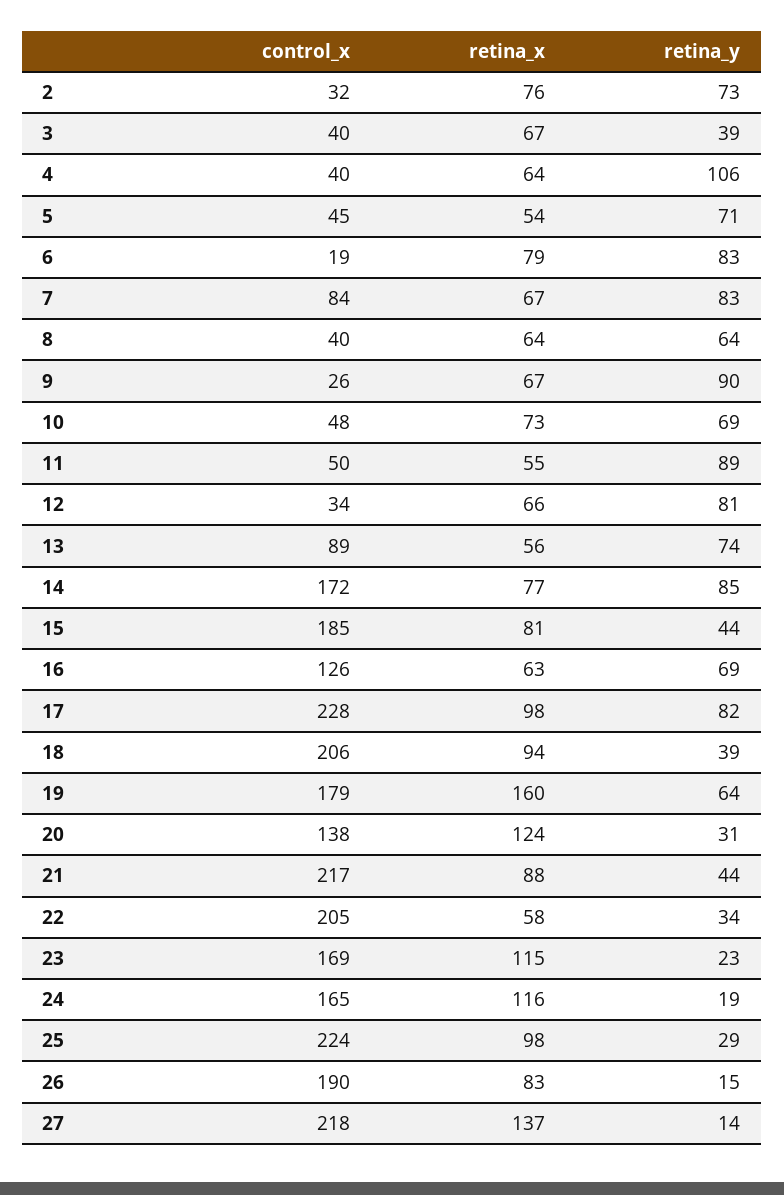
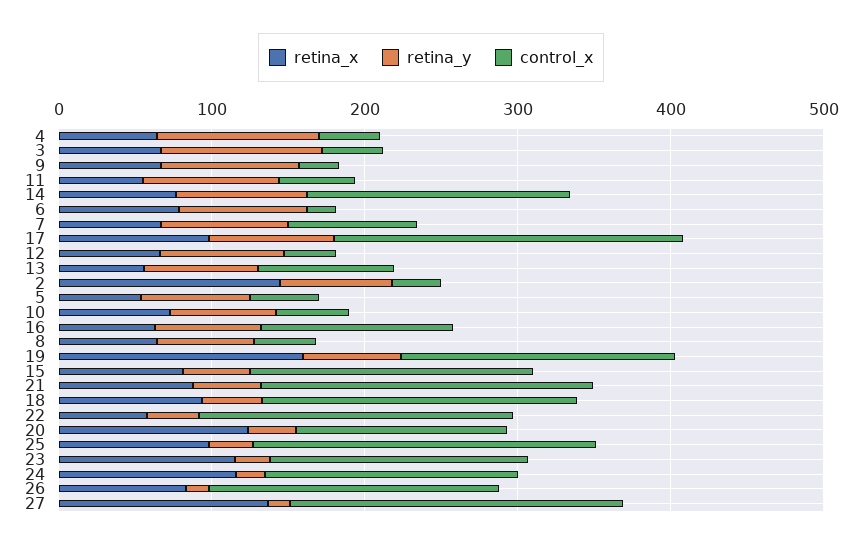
  {
    "control_x": {
      "2": 32,
      "3": 40,
      "4": 40,
      "5": 45,
      "6": 19,
      "7": 84,
      "8": 40,
      "9": 26,
      "10": 48,
      "11": 50,
      "12": 34,
      "13": 89,
      "14": 172,
      "15": 185,
      "16": 126,
      "17": 228,
      "18": 206,
      "19": 179,
      "20": 138,
      "21": 217,
      "22": 205,
      "23": 169,
      "24": 165,
      "25": 224,
      "26": 190,
      "27": 218
    },
    "retina_x": {
-     "2": 76,
+     "2": 140,
      "3": 67,
      "4": 64,
      "5": 54,
      "6": 79,
      "7": 67,
      "8": 64,
      "9": 67,
      "10": 73,
      "11": 55,
      "12": 66,
      "13": 56,
      "14": 77,
      "15": 81,
      "16": 63,
      "17": 98,
      "18": 94,
      "19": 160,
      "20": 124,
      "21": 88,
      "22": 58,
      "23": 115,
      "24": 116,
      "25": 98,
      "26": 83,
      "27": 137
    },
    "retina_y": {
      "2": 73,
-     "3": 39,
+     "3": 100,
      "4": 106,
      "5": 71,
      "6": 83,
      "7": 83,
      "8": 64,
      "9": 90,
      "10": 69,
      "11": 89,
      "12": 81,
      "13": 74,
      "14": 85,
      "15": 44,
      "16": 69,
      "17": 82,
      "18": 39,
      "19": 64,
      "20": 31,
      "21": 44,
      "22": 34,
      "23": 23,
      "24": 19,
      "25": 29,
      "26": 15,
      "27": 14
    }
  }

